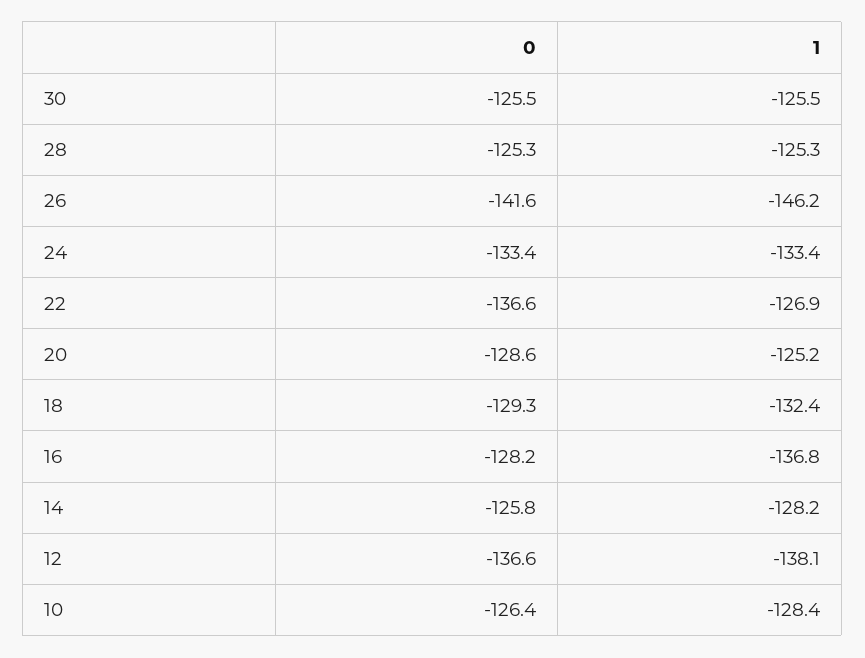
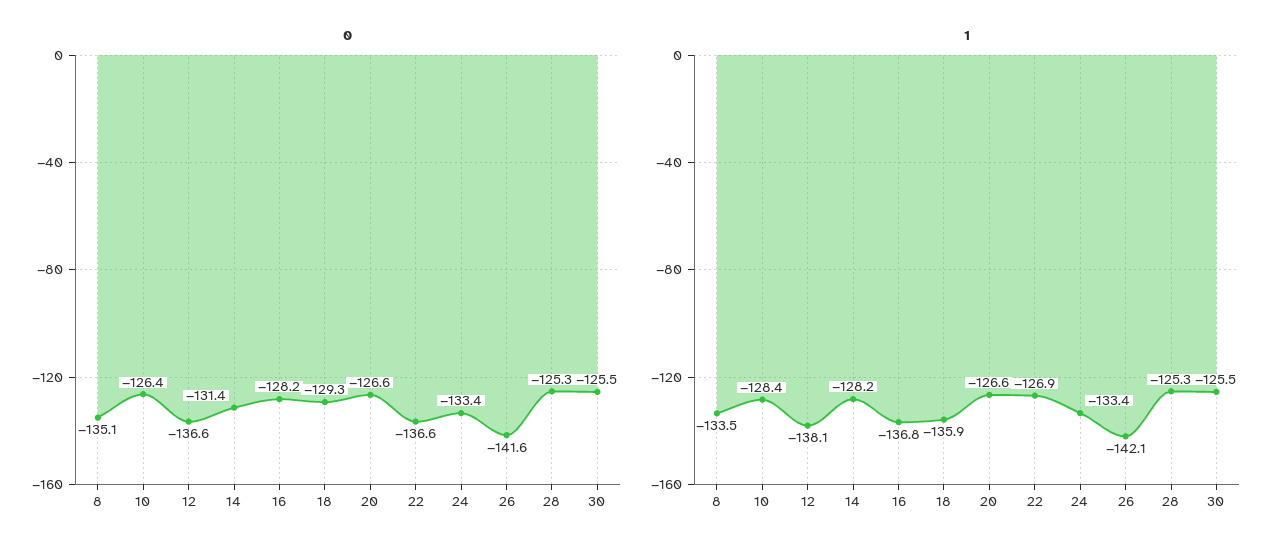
  {
    "0": {
      "30": -125.5,
      "28": -125.3,
      "26": -141.6,
      "24": -133.4,
      "22": -136.6,
-     "20": -128.6,
+     "20": -126.6,
      "18": -129.3,
      "16": -128.2,
-     "14": -125.8,
+     "14": -131.4,
      "12": -136.6,
-     "10": -126.4
+     "10": -126.4,
+     "8": -135.1
    },
    "1": {
      "30": -125.5,
      "28": -125.3,
-     "26": -146.2,
+     "26": -142.1,
      "24": -133.4,
      "22": -126.9,
-     "20": -125.2,
+     "20": -126.6,
-     "18": -132.4,
+     "18": -135.9,
      "16": -136.8,
      "14": -128.2,
      "12": -138.1,
-     "10": -128.4
+     "10": -128.4,
+     "8": -133.5
    }
  }

